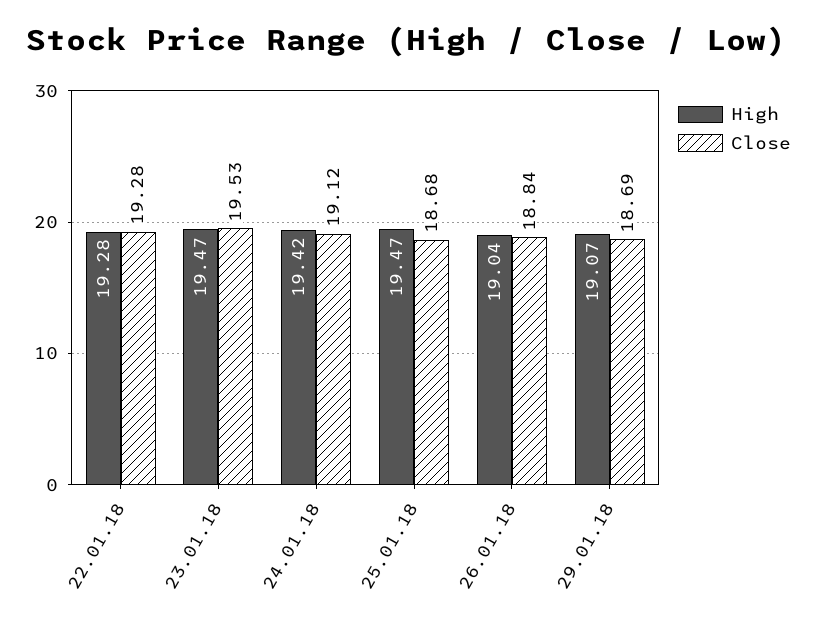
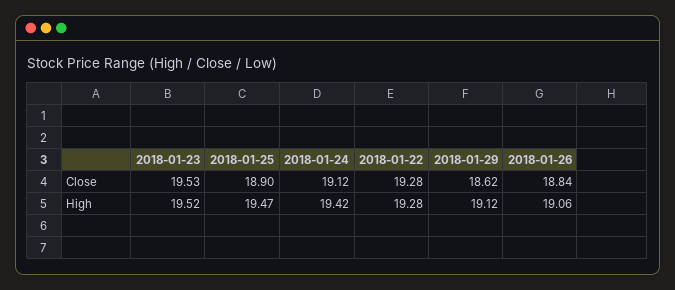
  {
    "High": {
      "22.01.18": 19.28,
-     "23.01.18": 19.47,
+     "23.01.18": 19.52,
      "24.01.18": 19.42,
      "25.01.18": 19.47,
-     "26.01.18": 19.04,
+     "26.01.18": 19.06,
-     "29.01.18": 19.07
+     "29.01.18": 19.12
    },
    "Close": {
      "22.01.18": 19.28,
      "23.01.18": 19.53,
      "24.01.18": 19.12,
-     "25.01.18": 18.68,
+     "25.01.18": 18.9,
      "26.01.18": 18.84,
-     "29.01.18": 18.69
+     "29.01.18": 18.62
    }
  }

